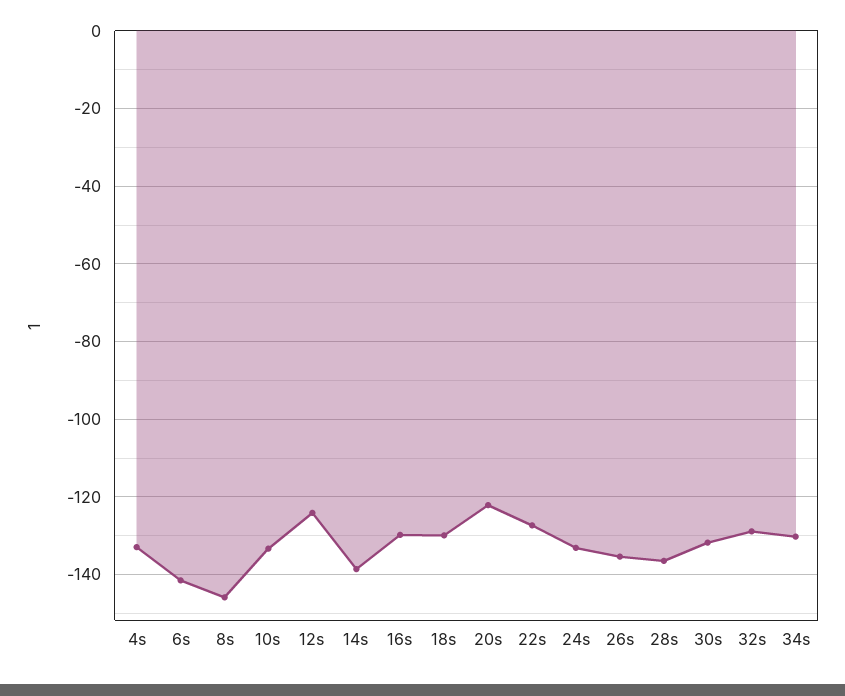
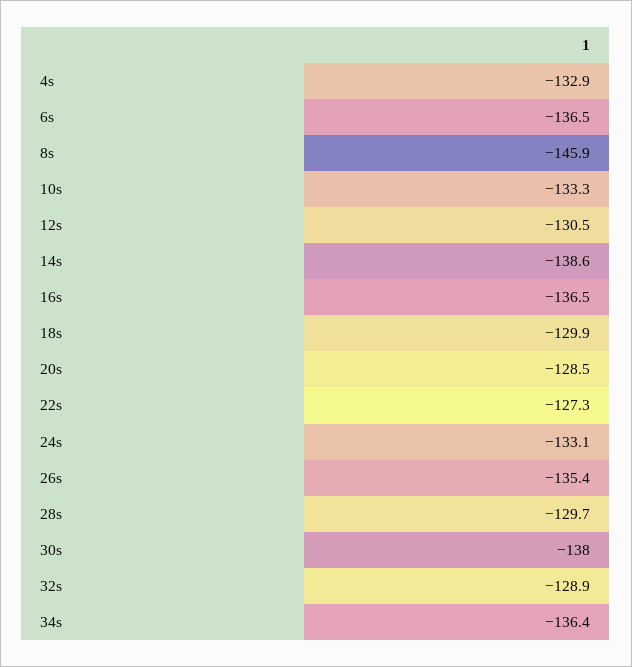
  {
    "4s": -132.9,
-   "6s": -142,
+   "6s": -136.5,
    "8s": -145.9,
    "10s": -133.3,
-   "12s": -124,
+   "12s": -130.5,
    "14s": -138.6,
-   "16s": -130,
+   "16s": -136.5,
    "18s": -129.9,
-   "20s": -122,
+   "20s": -128.5,
    "22s": -127.3,
    "24s": -133.1,
    "26s": -135.4,
-   "28s": -136,
+   "28s": -129.7,
-   "30s": -132,
+   "30s": -138,
    "32s": -128.9,
-   "34s": -130
+   "34s": -136.4
  }

